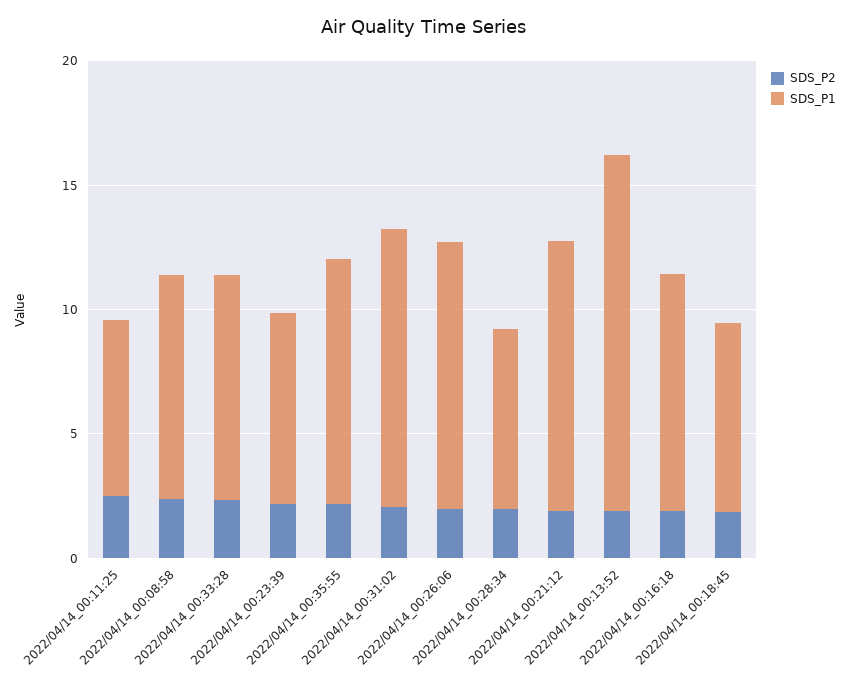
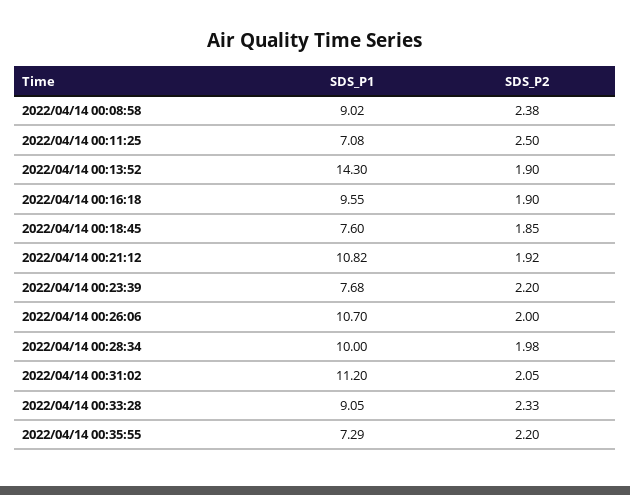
  {
    "SDS_P2": {
      "2022/04/14_00:11:25": 2.5,
      "2022/04/14_00:08:58": 2.38,
      "2022/04/14_00:33:28": 2.33,
      "2022/04/14_00:23:39": 2.2,
      "2022/04/14_00:35:55": 2.2,
      "2022/04/14_00:31:02": 2.05,
      "2022/04/14_00:26:06": 2,
      "2022/04/14_00:28:34": 1.98,
      "2022/04/14_00:21:12": 1.92,
      "2022/04/14_00:13:52": 1.9,
      "2022/04/14_00:16:18": 1.9,
      "2022/04/14_00:18:45": 1.85
    },
    "SDS_P1": {
      "2022/04/14_00:11:25": 7.08,
      "2022/04/14_00:08:58": 9.02,
      "2022/04/14_00:33:28": 9.05,
      "2022/04/14_00:23:39": 7.68,
-     "2022/04/14_00:35:55": 10,
+     "2022/04/14_00:35:55": 7.29,
      "2022/04/14_00:31:02": 11.2,
      "2022/04/14_00:26:06": 10.7,
-     "2022/04/14_00:28:34": 7,
+     "2022/04/14_00:28:34": 10,
      "2022/04/14_00:21:12": 10.82,
      "2022/04/14_00:13:52": 14.3,
      "2022/04/14_00:16:18": 9.55,
      "2022/04/14_00:18:45": 7.6
    }
  }

